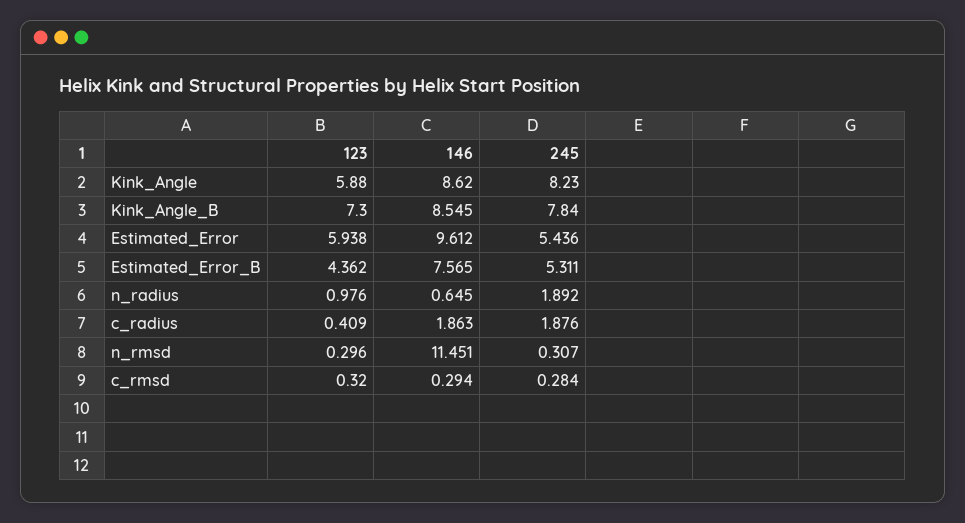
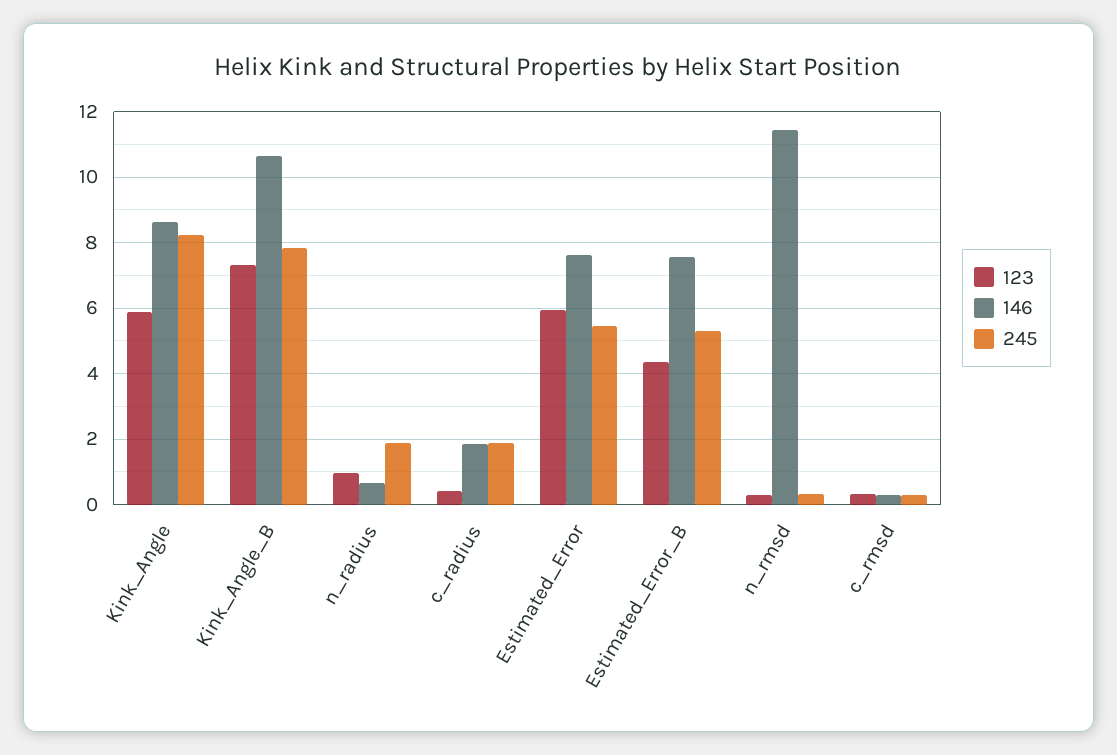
  {
    "123": {
      "Kink_Angle": 5.88,
      "Kink_Angle_B": 7.3,
      "Estimated_Error": 5.938,
      "Estimated_Error_B": 4.362,
      "n_radius": 0.976,
      "c_radius": 0.409,
      "n_rmsd": 0.296,
      "c_rmsd": 0.32
    },
    "146": {
      "Kink_Angle": 8.62,
-     "Kink_Angle_B": 8.545,
+     "Kink_Angle_B": 10.6,
-     "Estimated_Error": 9.612,
+     "Estimated_Error": 7.6,
      "Estimated_Error_B": 7.565,
      "n_radius": 0.645,
      "c_radius": 1.863,
      "n_rmsd": 11.451,
      "c_rmsd": 0.294
    },
    "245": {
      "Kink_Angle": 8.23,
      "Kink_Angle_B": 7.84,
      "Estimated_Error": 5.436,
      "Estimated_Error_B": 5.311,
      "n_radius": 1.892,
      "c_radius": 1.876,
      "n_rmsd": 0.307,
      "c_rmsd": 0.284
    }
  }

